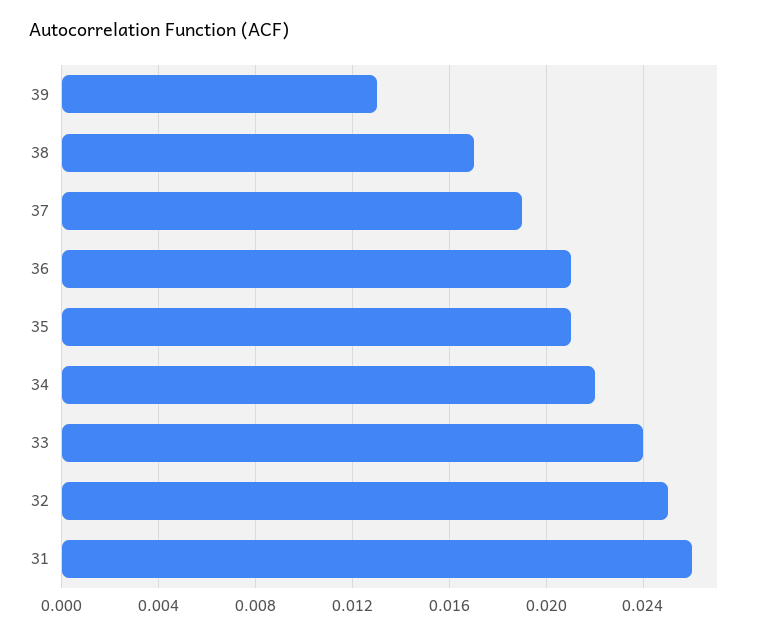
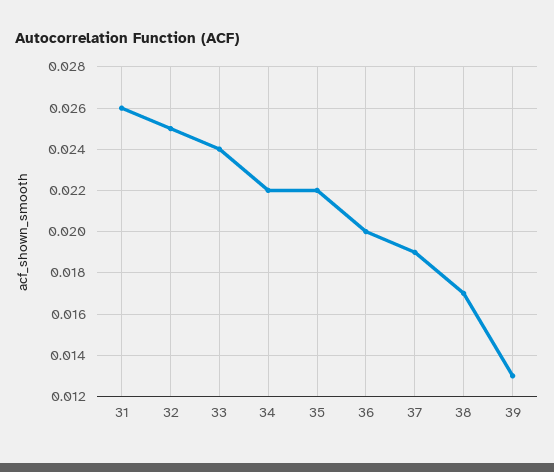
  {
    "39": 0.013,
    "38": 0.017,
    "37": 0.019,
-   "36": 0.021,
+   "36": 0.02,
-   "35": 0.021,
+   "35": 0.022,
    "34": 0.022,
    "33": 0.024,
    "32": 0.025,
    "31": 0.026
  }

